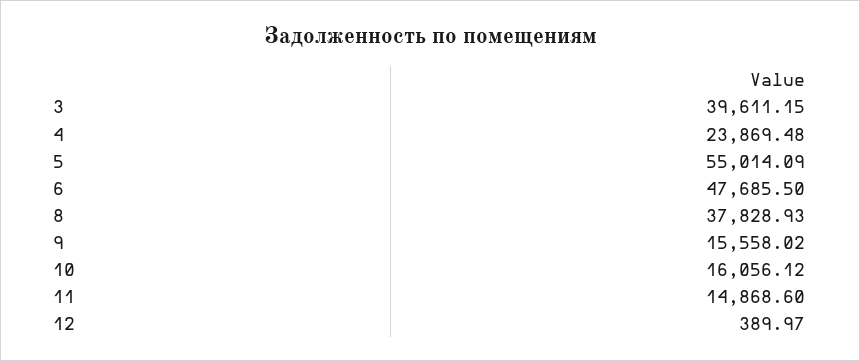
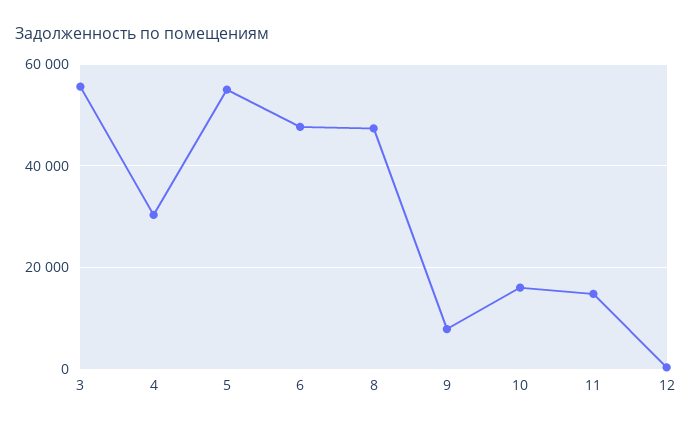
  {
-   "3": 39611.15,
+   "3": 56000,
-   "4": 23869.48,
+   "4": 30000,
    "5": 55014.09,
    "6": 47685.5,
-   "8": 37828.93,
+   "8": 48000,
-   "9": 15558.02,
+   "9": 8000,
    "10": 16056.12,
    "11": 14868.6,
    "12": 389.97
  }

